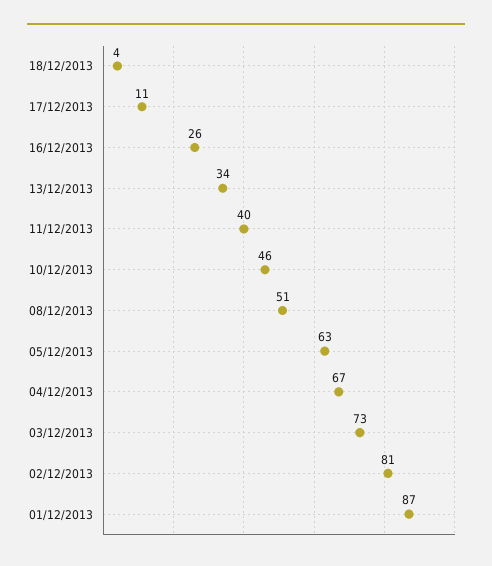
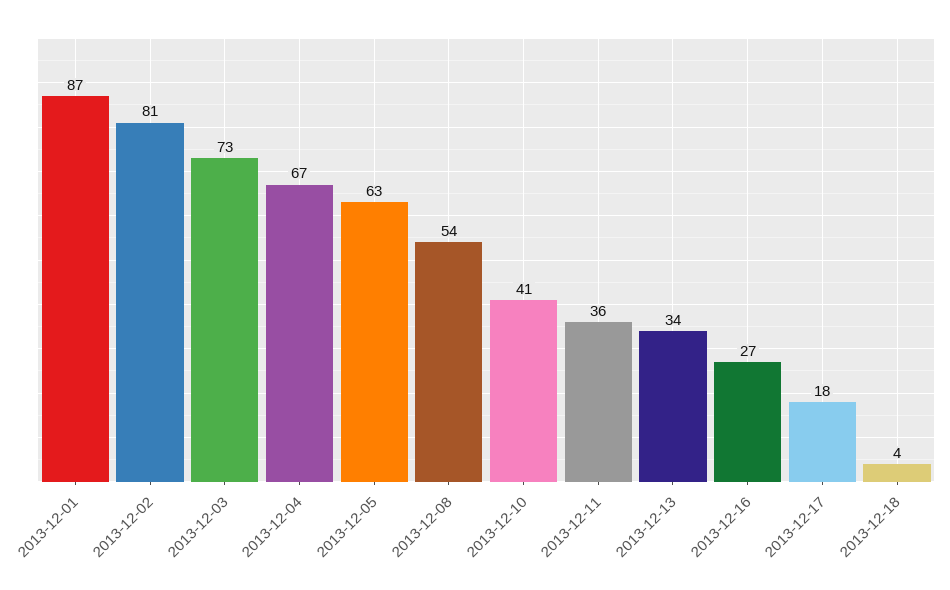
  {
    "18/12/2013": 4,
-   "17/12/2013": 11,
+   "17/12/2013": 18,
-   "16/12/2013": 26,
+   "16/12/2013": 27,
    "13/12/2013": 34,
-   "11/12/2013": 40,
+   "11/12/2013": 36,
-   "10/12/2013": 46,
+   "10/12/2013": 41,
-   "08/12/2013": 51,
+   "08/12/2013": 54,
    "05/12/2013": 63,
    "04/12/2013": 67,
    "03/12/2013": 73,
    "02/12/2013": 81,
    "01/12/2013": 87
  }

